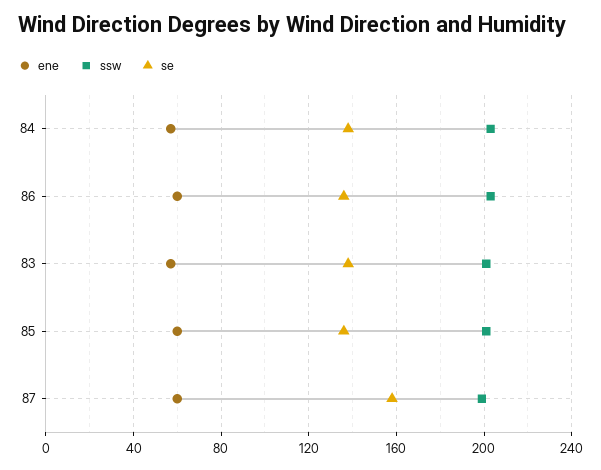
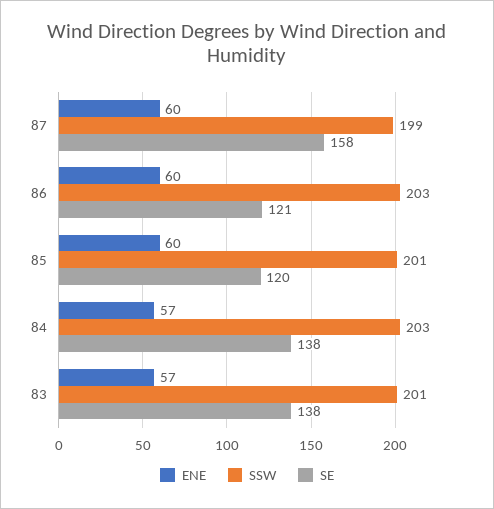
  {
    "ene": {
      "84": 57,
      "86": 60,
      "83": 57,
      "85": 60,
      "87": 60
    },
    "ssw": {
      "84": 203,
      "86": 203,
      "83": 201,
      "85": 201,
      "87": 199
    },
    "se": {
      "84": 138,
-     "86": 135,
+     "86": 121,
      "83": 138,
-     "85": 135,
+     "85": 120,
      "87": 158
    }
  }

